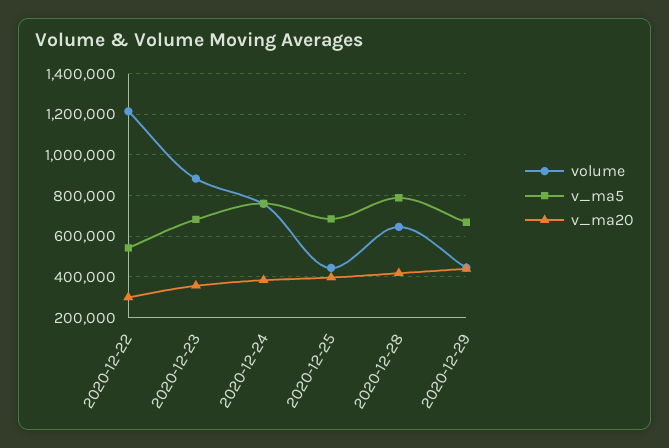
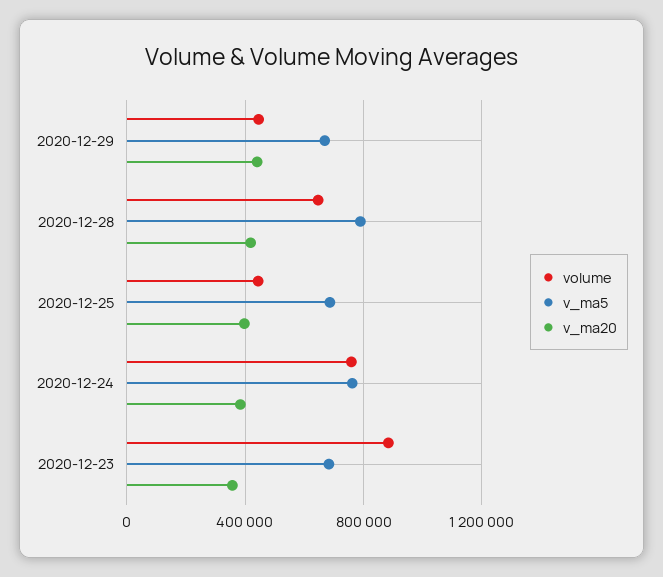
  {
    "volume": {
-     "2020-12-22": 1200000,
      "2020-12-23": 900000,
      "2020-12-24": 750000,
      "2020-12-25": 450000,
      "2020-12-28": 650000,
      "2020-12-29": 450000
    },
    "v_ma5": {
-     "2020-12-22": 550000,
      "2020-12-23": 700000,
      "2020-12-24": 750000,
      "2020-12-25": 700000,
      "2020-12-28": 800000,
      "2020-12-29": 650000
    },
    "v_ma20": {
-     "2020-12-22": 300000,
      "2020-12-23": 350000,
      "2020-12-24": 400000,
      "2020-12-25": 400000,
      "2020-12-28": 400000,
      "2020-12-29": 450000
    }
  }

